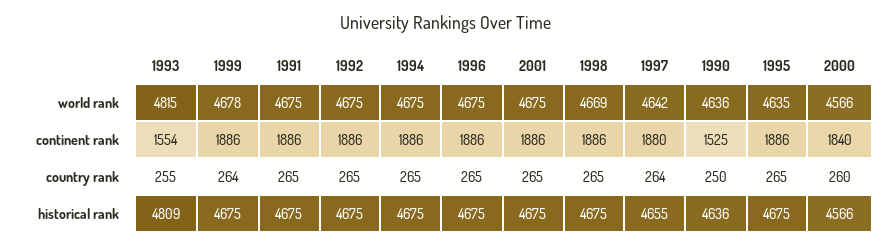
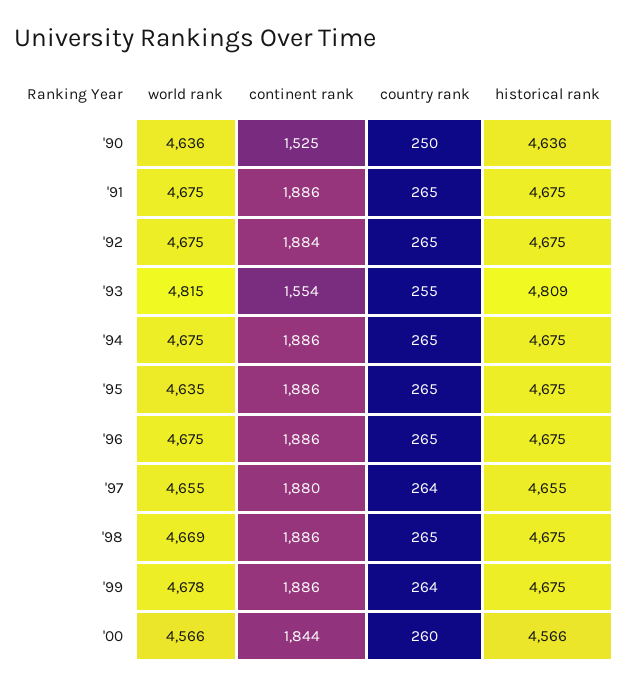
  {
    "1993": {
      "world rank": 4815,
      "continent rank": 1554,
      "country rank": 255,
      "historical rank": 4809
    },
    "1999": {
      "world rank": 4678,
      "continent rank": 1886,
      "country rank": 264,
      "historical rank": 4675
    },
    "1991": {
      "world rank": 4675,
      "continent rank": 1886,
      "country rank": 265,
      "historical rank": 4675
    },
    "1992": {
      "world rank": 4675,
-     "continent rank": 1886,
+     "continent rank": 1884,
      "country rank": 265,
      "historical rank": 4675
    },
    "1994": {
      "world rank": 4675,
      "continent rank": 1886,
      "country rank": 265,
      "historical rank": 4675
    },
    "1996": {
      "world rank": 4675,
      "continent rank": 1886,
      "country rank": 265,
      "historical rank": 4675
    },
-   "2001": {
-     "world rank": 4675,
-     "continent rank": 1886,
-     "country rank": 265,
-     "historical rank": 4675
-   },
    "1998": {
      "world rank": 4669,
      "continent rank": 1886,
      "country rank": 265,
      "historical rank": 4675
    },
    "1997": {
-     "world rank": 4642,
+     "world rank": 4655,
      "continent rank": 1880,
      "country rank": 264,
      "historical rank": 4655
    },
    "1990": {
      "world rank": 4636,
      "continent rank": 1525,
      "country rank": 250,
      "historical rank": 4636
    },
    "1995": {
      "world rank": 4635,
      "continent rank": 1886,
      "country rank": 265,
      "historical rank": 4675
    },
    "2000": {
      "world rank": 4566,
-     "continent rank": 1840,
+     "continent rank": 1844,
      "country rank": 260,
      "historical rank": 4566
    }
  }

